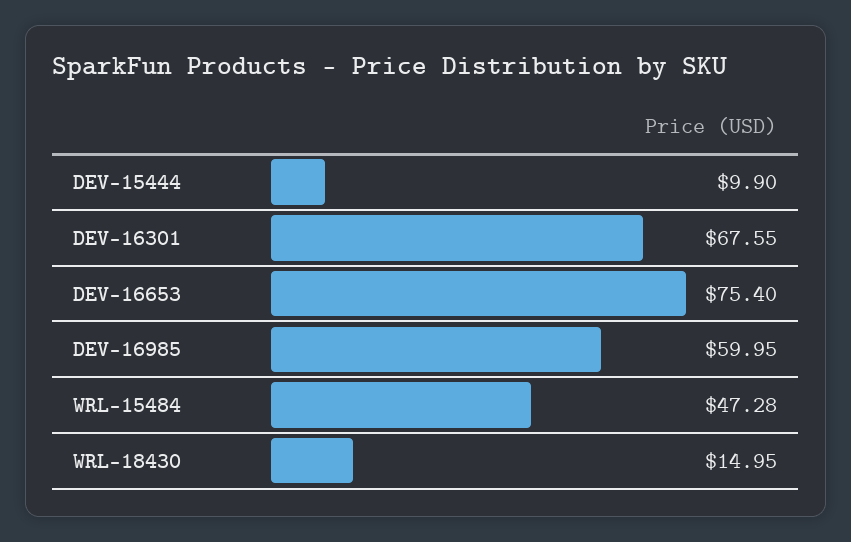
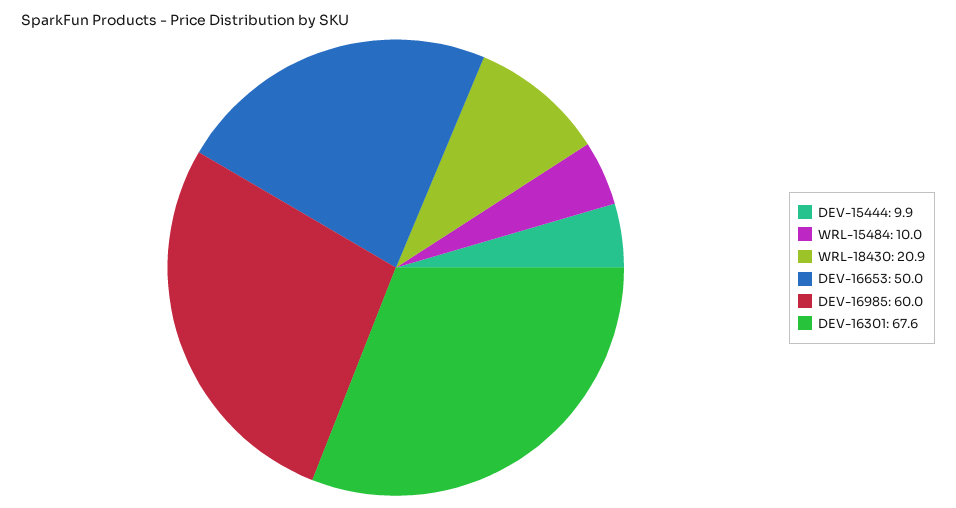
  {
    "DEV-15444": 9.9,
    "DEV-16301": 67.55,
-   "DEV-16653": 75.4,
+   "DEV-16653": 50,
    "DEV-16985": 59.95,
-   "WRL-15484": 47.28,
+   "WRL-15484": 10,
-   "WRL-18430": 14.95
+   "WRL-18430": 20.9
  }

